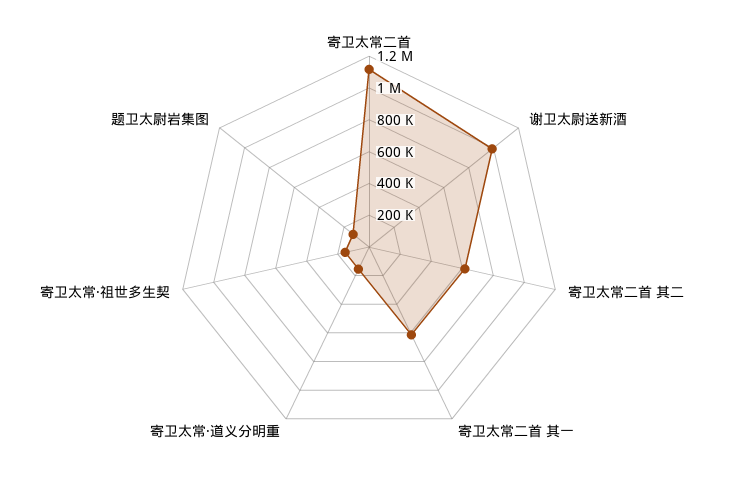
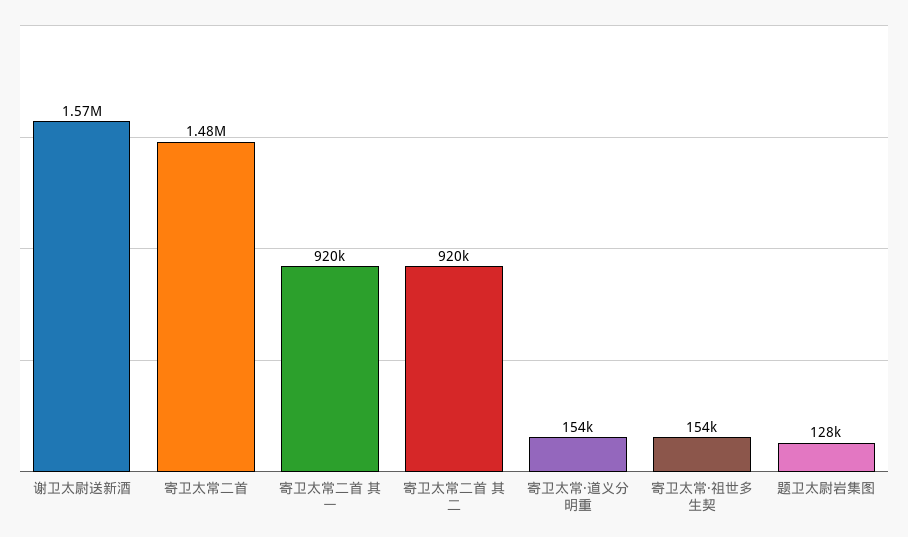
  {
-   "寄卫太常二首": 1100000,
+   "寄卫太常二首": 1480000,
-   "谢卫太尉送新酒": 1000000,
+   "谢卫太尉送新酒": 1570000,
-   "寄卫太常二首 其二": 600000,
+   "寄卫太常二首 其二": 920000,
-   "寄卫太常二首 其一": 600000,
+   "寄卫太常二首 其一": 920000,
    "寄卫太常·道义分明重": 154000,
    "寄卫太常·祖世多生契": 154000,
    "题卫太尉岩集图": 128000
  }

